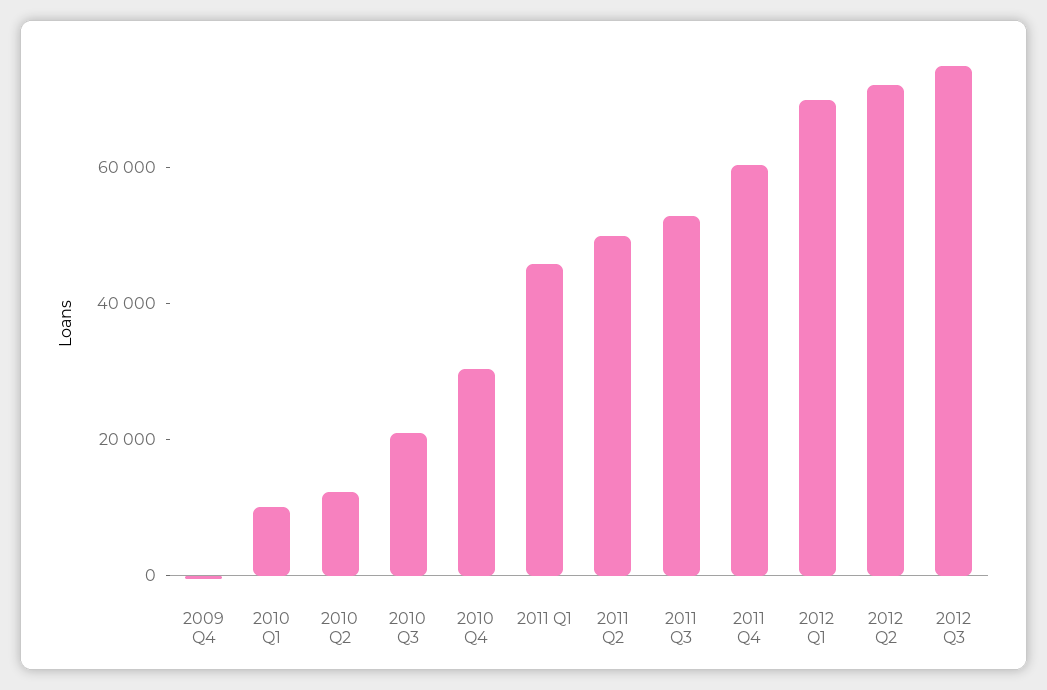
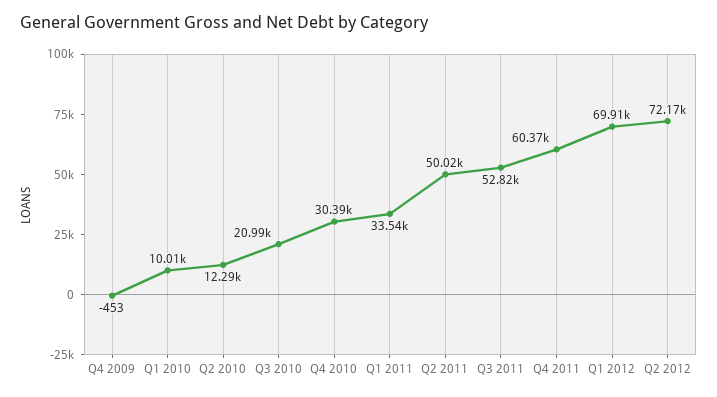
  {
    "2009 Q4": -453,
    "2010 Q1": 10010,
    "2010 Q2": 12290,
    "2010 Q3": 20990,
    "2010 Q4": 30390,
-   "2011 Q1": 45000,
+   "2011 Q1": 33540,
    "2011 Q2": 50020,
    "2011 Q3": 52820,
    "2011 Q4": 60370,
    "2012 Q1": 69910,
-   "2012 Q2": 72170,
+   "2012 Q2": 72170
-   "2012 Q3": 75000
  }

